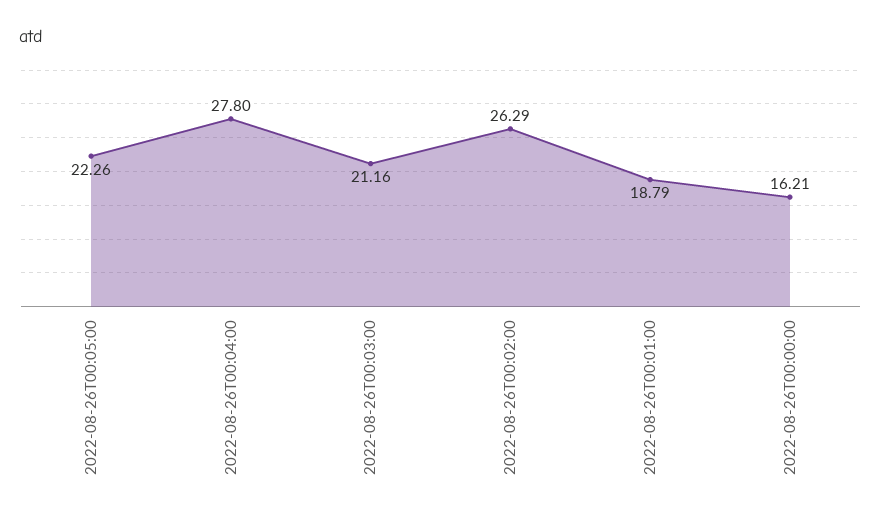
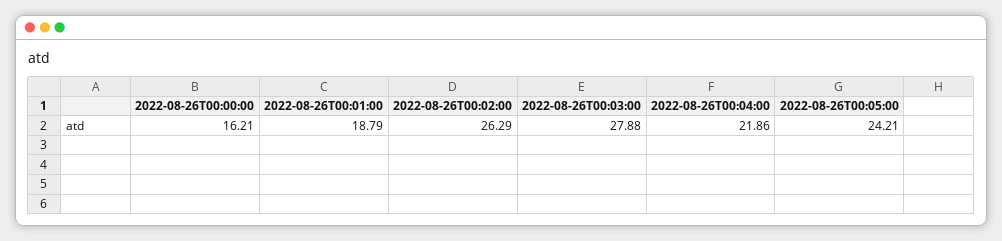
  {
-   "2022-08-26T00:05:00": 22.26,
+   "2022-08-26T00:05:00": 24.21,
-   "2022-08-26T00:04:00": 27.8,
+   "2022-08-26T00:04:00": 21.86,
-   "2022-08-26T00:03:00": 21.16,
+   "2022-08-26T00:03:00": 27.88,
    "2022-08-26T00:02:00": 26.29,
    "2022-08-26T00:01:00": 18.79,
    "2022-08-26T00:00:00": 16.21
  }

